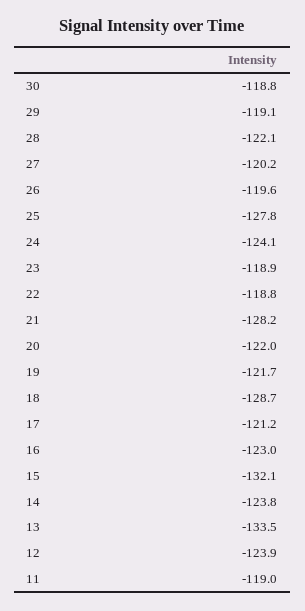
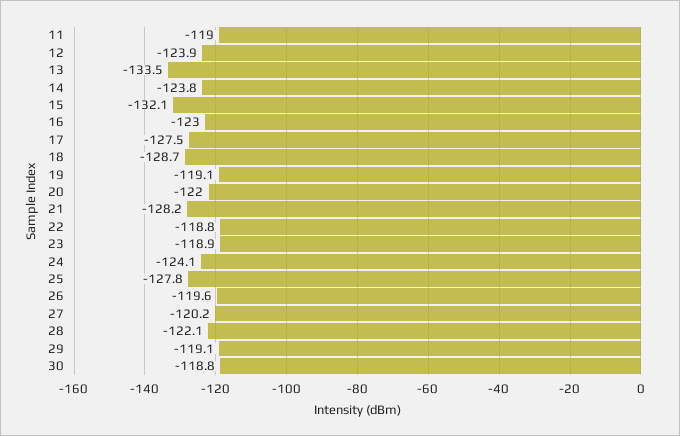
  {
    "30": -118.8,
    "29": -119.1,
    "28": -122.1,
    "27": -120.2,
    "26": -119.6,
    "25": -127.8,
    "24": -124.1,
    "23": -118.9,
    "22": -118.8,
    "21": -128.2,
    "20": -122,
-   "19": -121.7,
+   "19": -119.1,
    "18": -128.7,
-   "17": -121.2,
+   "17": -127.5,
    "16": -123,
    "15": -132.1,
    "14": -123.8,
    "13": -133.5,
    "12": -123.9,
    "11": -119
  }

